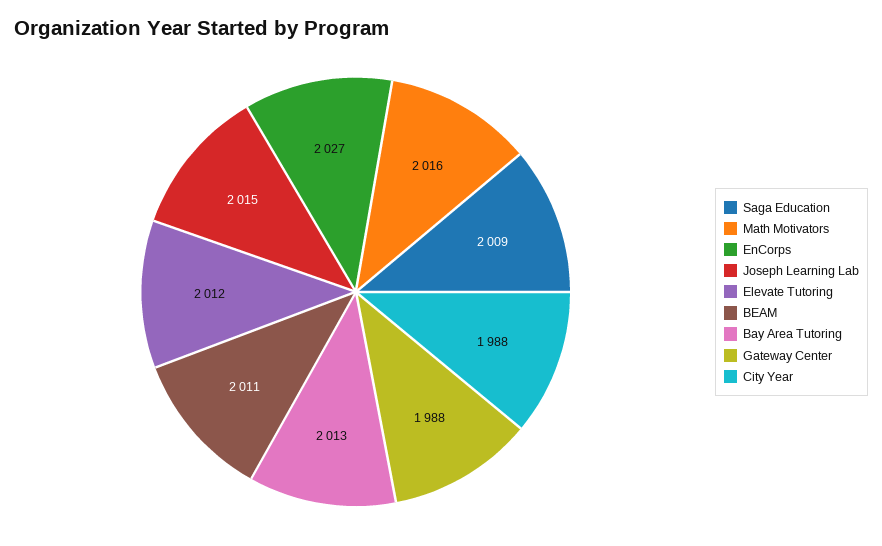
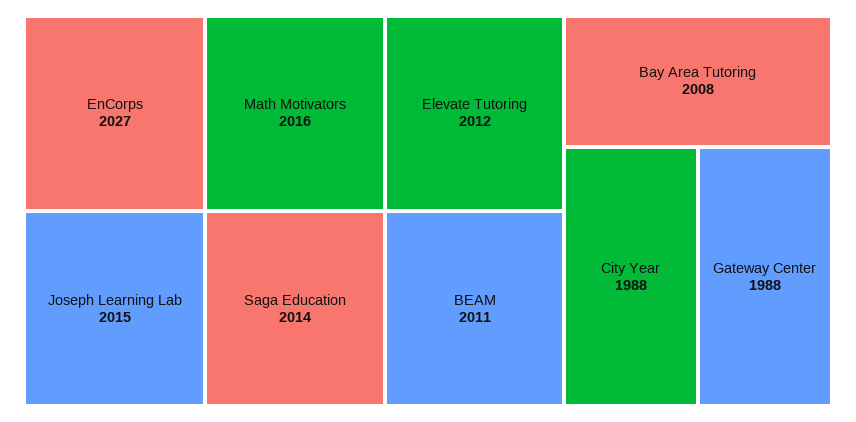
  {
-   "Saga Education": 2009,
+   "Saga Education": 2014,
    "Math Motivators": 2016,
    "EnCorps": 2027,
    "Joseph Learning Lab": 2015,
    "Elevate Tutoring": 2012,
    "BEAM": 2011,
-   "Bay Area Tutoring": 2013,
+   "Bay Area Tutoring": 2008,
    "Gateway Center": 1988,
    "City Year": 1988
  }

